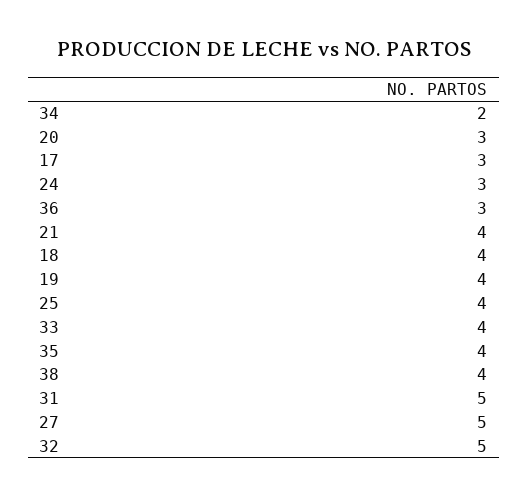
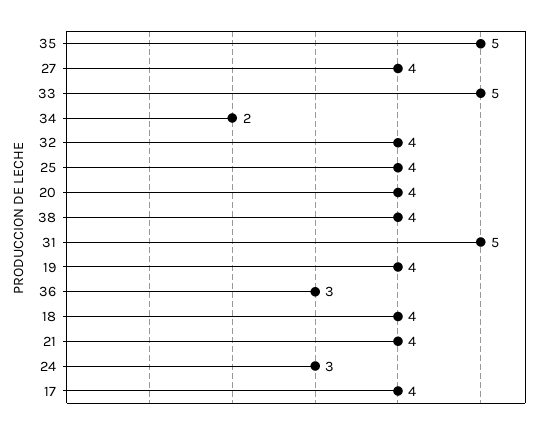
  {
    "34": 2,
-   "20": 3,
+   "20": 4,
-   "17": 3,
+   "17": 4,
    "24": 3,
    "36": 3,
    "21": 4,
    "18": 4,
    "19": 4,
    "25": 4,
-   "33": 4,
+   "33": 5,
-   "35": 4,
+   "35": 5,
    "38": 4,
    "31": 5,
-   "27": 5,
+   "27": 4,
-   "32": 5
+   "32": 4
  }

